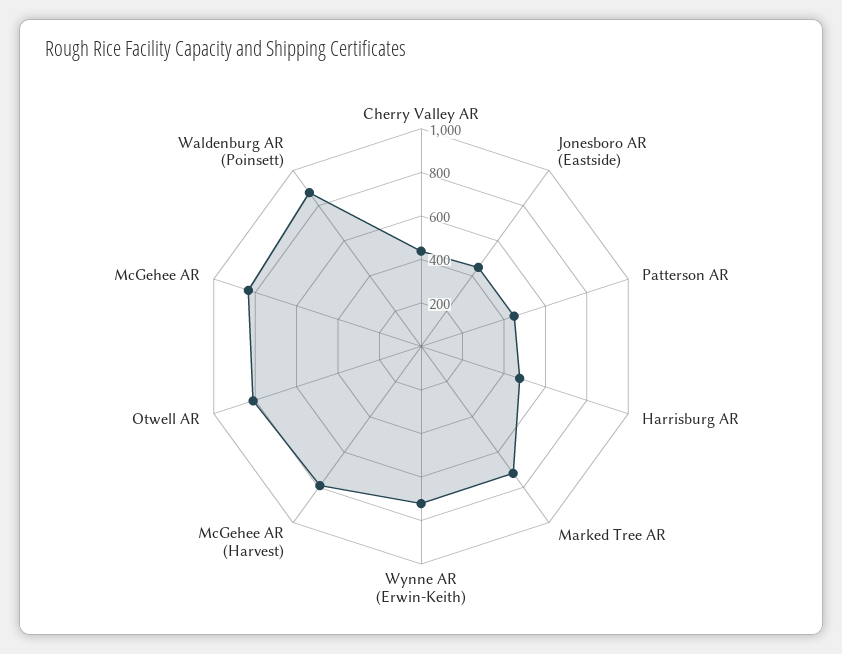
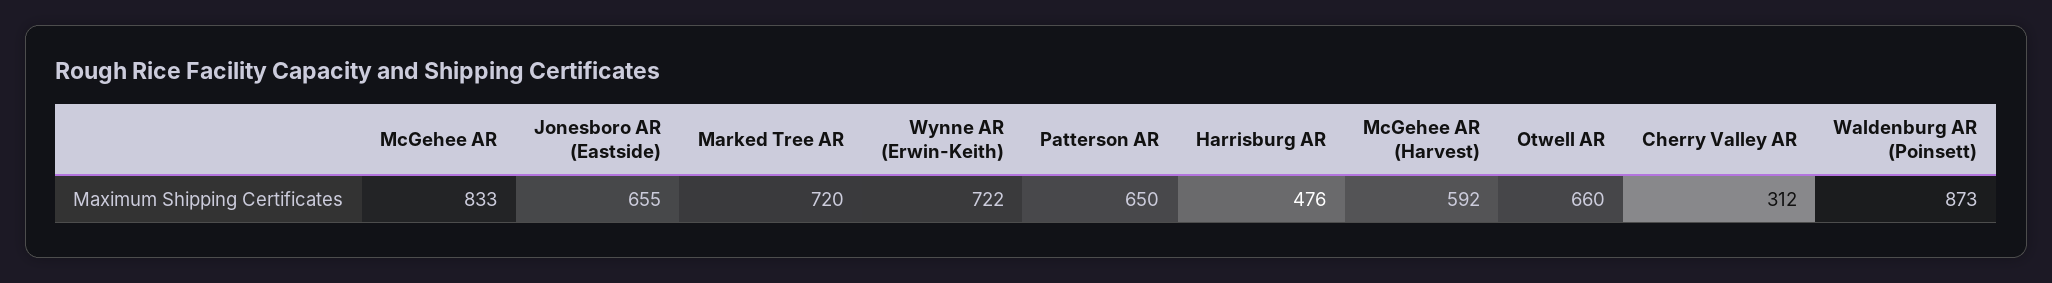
  {
-   "Cherry Valley AR": 450,
+   "Cherry Valley AR": 312,
-   "Jonesboro AR (Eastside)": 450,
+   "Jonesboro AR (Eastside)": 655,
-   "Patterson AR": 450,
+   "Patterson AR": 650,
    "Harrisburg AR": 476,
    "Marked Tree AR": 720,
    "Wynne AR (Erwin-Keith)": 722,
-   "McGehee AR (Harvest)": 800,
+   "McGehee AR (Harvest)": 592,
-   "Otwell AR": 800,
+   "Otwell AR": 660,
    "McGehee AR": 833,
    "Waldenburg AR (Poinsett)": 873
  }

